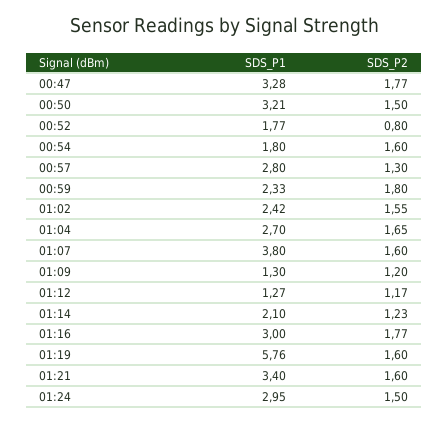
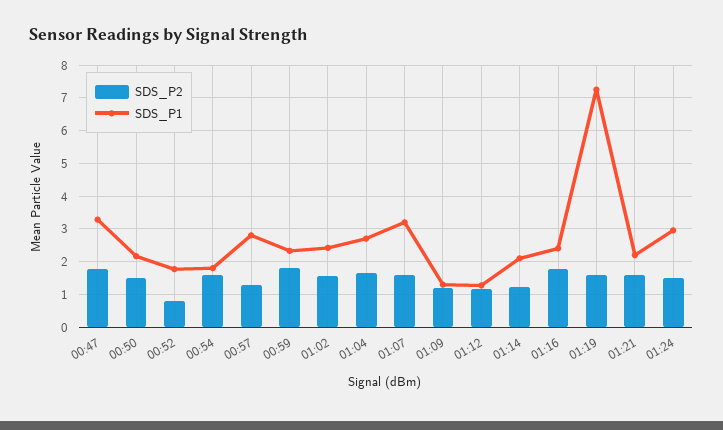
  {
    "SDS_P1": {
      "00:47": 3.28,
-     "00:50": 3.21,
+     "00:50": 2.2,
      "00:52": 1.77,
      "00:54": 1.8,
      "00:57": 2.8,
      "00:59": 2.33,
      "01:02": 2.42,
      "01:04": 2.7,
-     "01:07": 3.8,
+     "01:07": 3.2,
      "01:09": 1.3,
      "01:12": 1.27,
      "01:14": 2.1,
-     "01:16": 3,
+     "01:16": 2.4,
-     "01:19": 5.76,
+     "01:19": 7.2,
-     "01:21": 3.4,
+     "01:21": 2.2,
      "01:24": 2.95
    },
    "SDS_P2": {
      "00:47": 1.77,
      "00:50": 1.5,
      "00:52": 0.8,
      "00:54": 1.6,
      "00:57": 1.3,
      "00:59": 1.8,
      "01:02": 1.55,
      "01:04": 1.65,
      "01:07": 1.6,
      "01:09": 1.2,
      "01:12": 1.17,
      "01:14": 1.23,
      "01:16": 1.77,
      "01:19": 1.6,
      "01:21": 1.6,
      "01:24": 1.5
    }
  }

